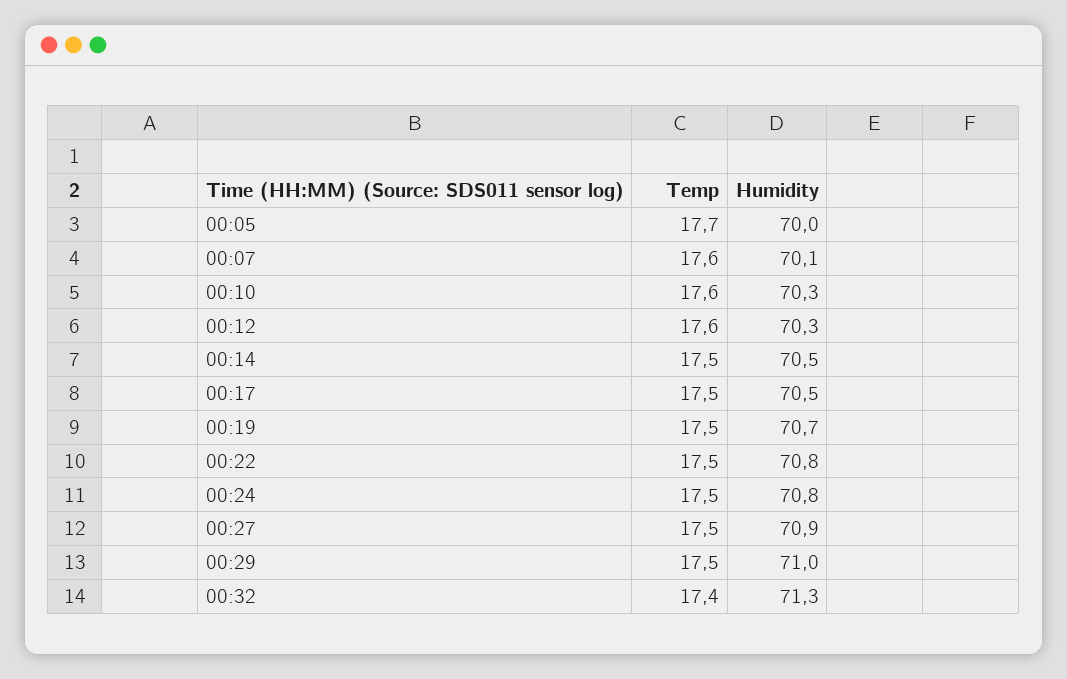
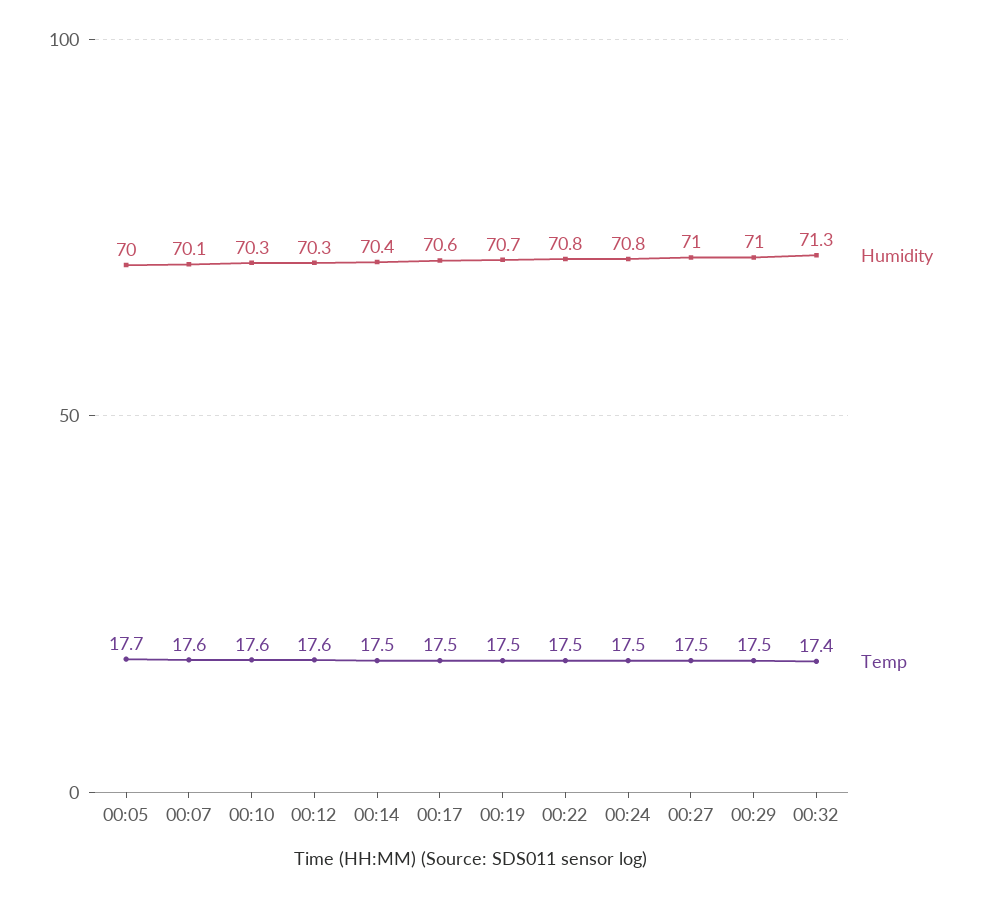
  {
    "Temp": {
      "00:05": 17.7,
      "00:07": 17.6,
      "00:10": 17.6,
      "00:12": 17.6,
      "00:14": 17.5,
      "00:17": 17.5,
      "00:19": 17.5,
      "00:22": 17.5,
      "00:24": 17.5,
      "00:27": 17.5,
      "00:29": 17.5,
      "00:32": 17.4
    },
    "Humidity": {
      "00:05": 70,
      "00:07": 70.1,
      "00:10": 70.3,
      "00:12": 70.3,
-     "00:14": 70.5,
+     "00:14": 70.4,
-     "00:17": 70.5,
+     "00:17": 70.6,
      "00:19": 70.7,
      "00:22": 70.8,
      "00:24": 70.8,
-     "00:27": 70.9,
+     "00:27": 71,
      "00:29": 71,
      "00:32": 71.3
    }
  }

